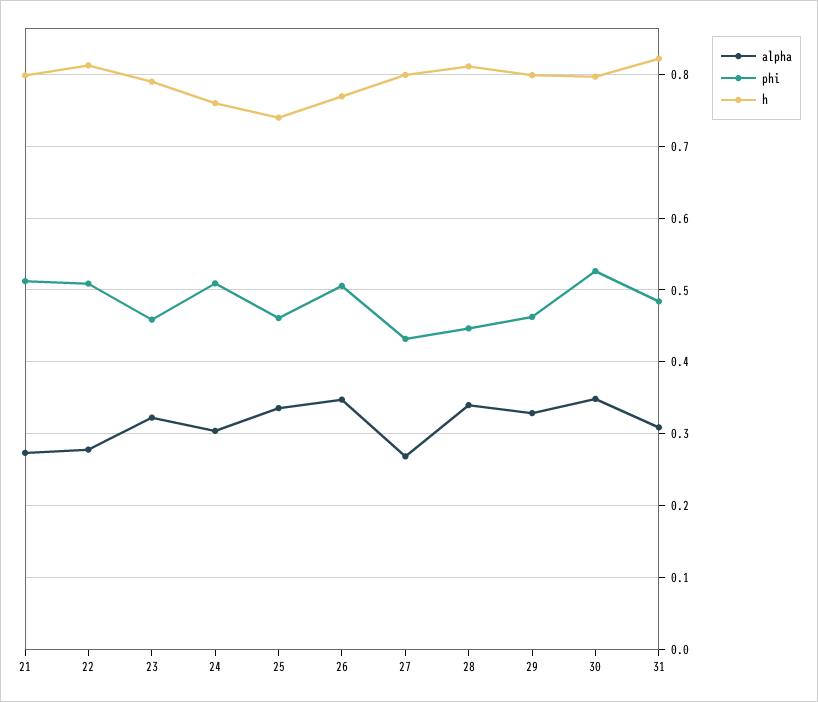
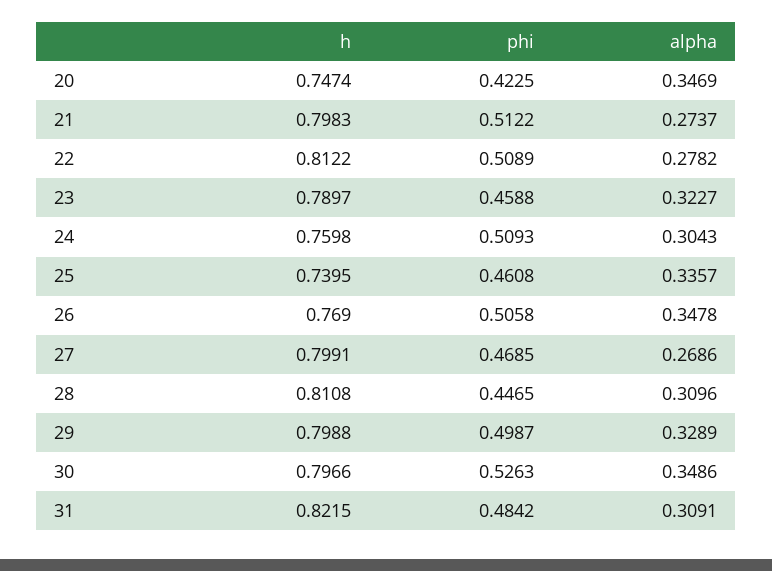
  {
    "alpha": {
      "21": 0.2737,
      "22": 0.2782,
      "23": 0.3227,
      "24": 0.3043,
      "25": 0.3357,
      "26": 0.3478,
      "27": 0.2686,
-     "28": 0.34,
+     "28": 0.3096,
      "29": 0.3289,
      "30": 0.3486,
-     "31": 0.3091
+     "31": 0.3091,
+     "20": 0.3469
    },
    "phi": {
      "21": 0.5122,
      "22": 0.5089,
      "23": 0.4588,
      "24": 0.5093,
      "25": 0.4608,
      "26": 0.5058,
-     "27": 0.43,
+     "27": 0.4685,
      "28": 0.4465,
-     "29": 0.46,
+     "29": 0.4987,
      "30": 0.5263,
-     "31": 0.4842
+     "31": 0.4842,
+     "20": 0.4225
    },
    "h": {
      "21": 0.7983,
      "22": 0.8122,
      "23": 0.7897,
      "24": 0.7598,
      "25": 0.7395,
      "26": 0.769,
      "27": 0.7991,
      "28": 0.8108,
      "29": 0.7988,
      "30": 0.7966,
-     "31": 0.8215
+     "31": 0.8215,
+     "20": 0.7474
    }
  }

